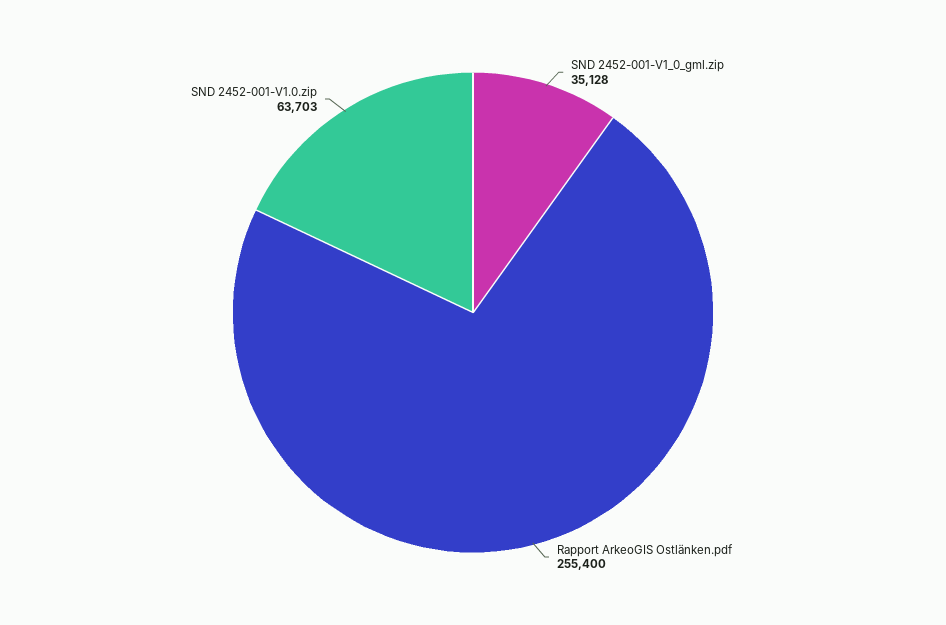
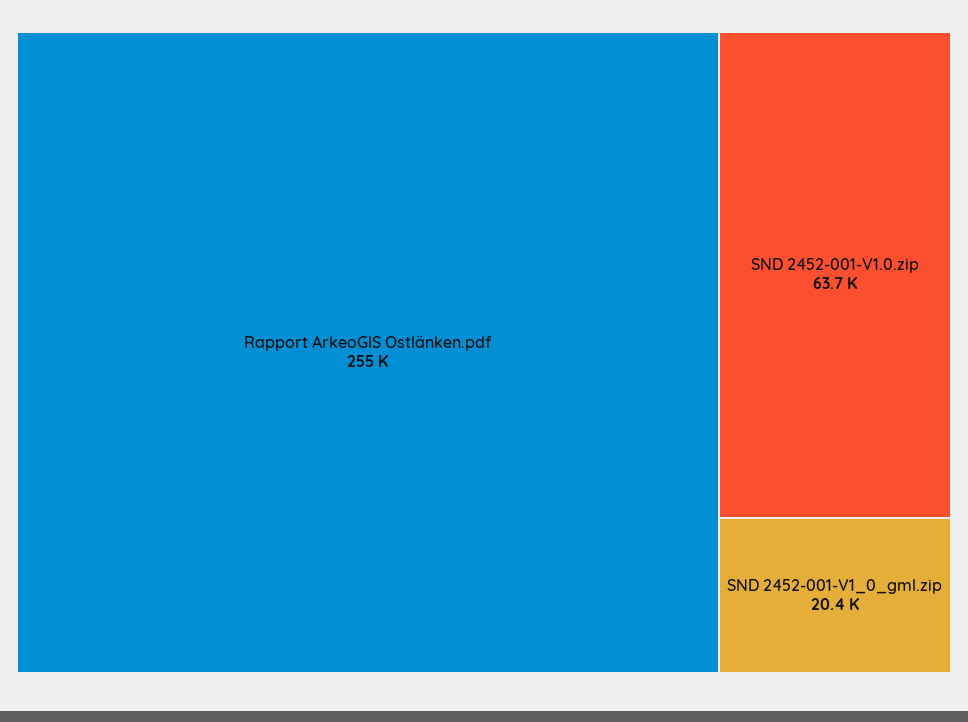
  {
-   "SND 2452-001-V1_0_gml.zip": 35128,
+   "SND 2452-001-V1_0_gml.zip": 20400,
    "Rapport ArkeoGIS Ostlänken.pdf": 255400,
    "SND 2452-001-V1.0.zip": 63703
  }

